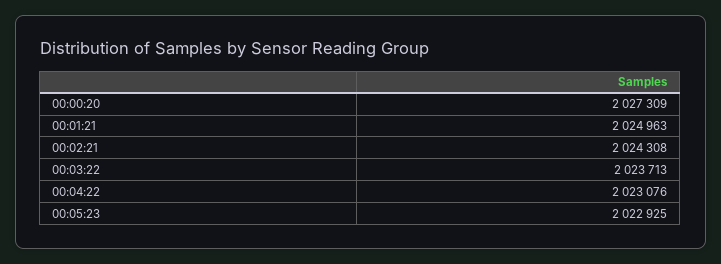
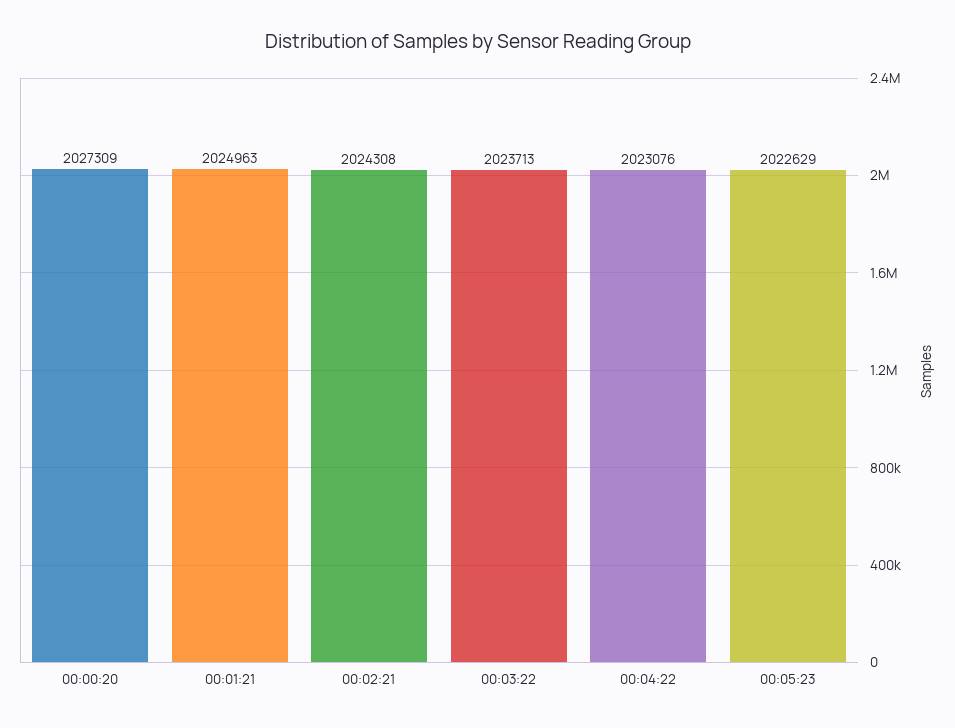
  {
    "00:00:20": 2027309,
    "00:01:21": 2024963,
    "00:02:21": 2024308,
    "00:03:22": 2023713,
    "00:04:22": 2023076,
-   "00:05:23": 2022925
+   "00:05:23": 2022629
  }

